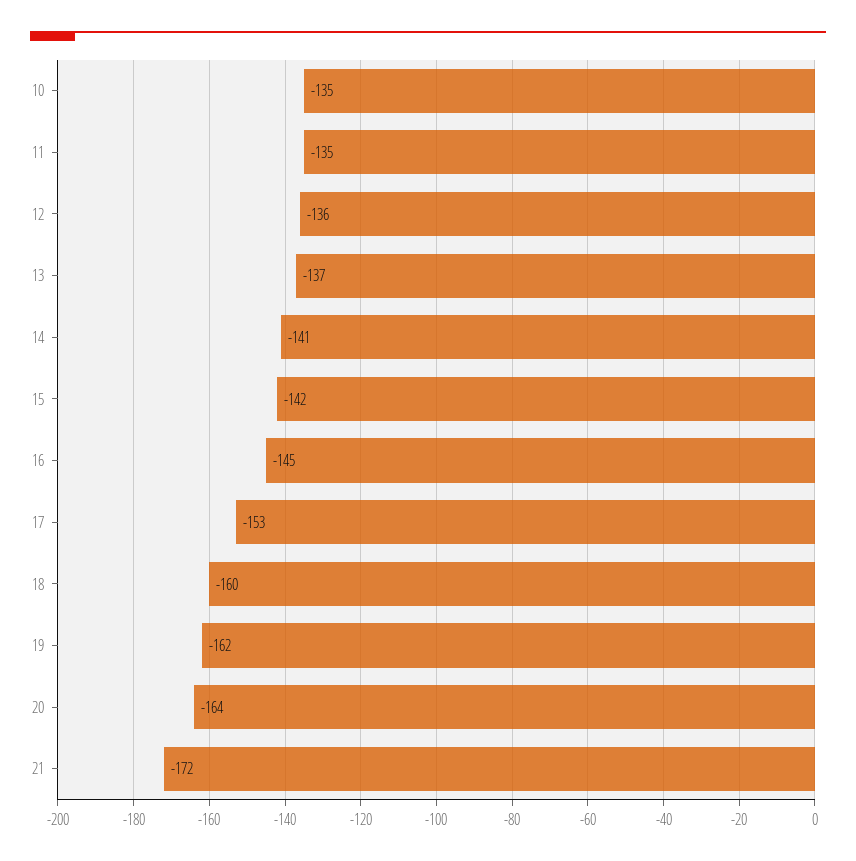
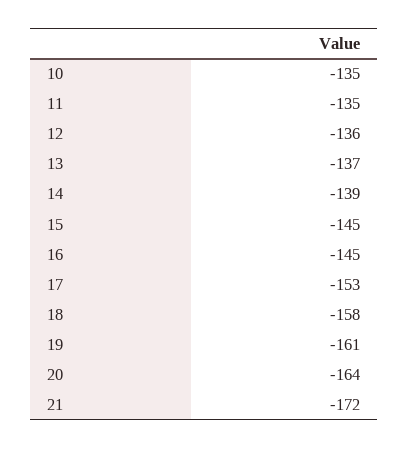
  {
    "10": -135,
    "11": -135,
    "12": -136,
    "13": -137,
-   "14": -141,
+   "14": -139,
-   "15": -142,
+   "15": -145,
    "16": -145,
    "17": -153,
-   "18": -160,
+   "18": -158,
-   "19": -162,
+   "19": -161,
    "20": -164,
    "21": -172
  }

